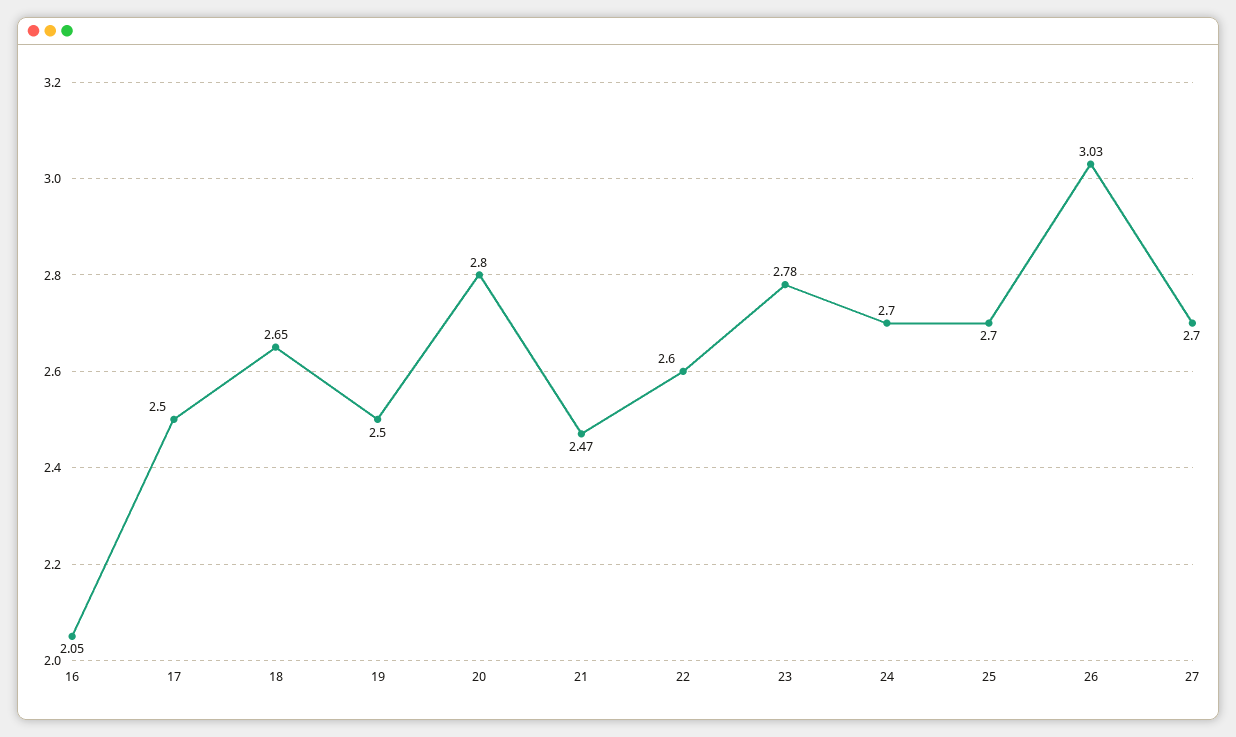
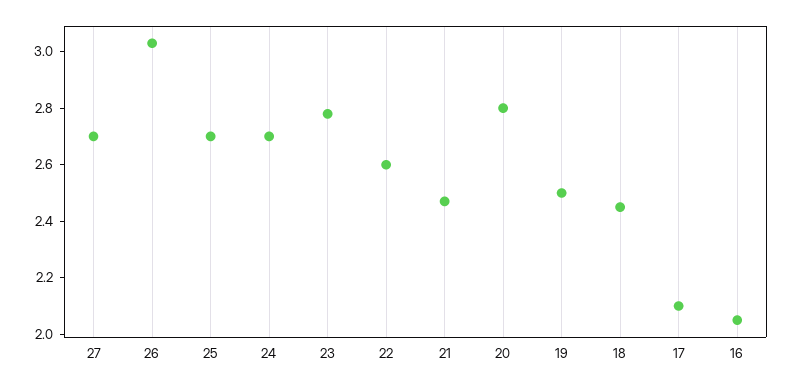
  {
    "16": 2.05,
-   "17": 2.5,
+   "17": 2.1,
-   "18": 2.65,
+   "18": 2.45,
    "19": 2.5,
    "20": 2.8,
    "21": 2.47,
    "22": 2.6,
    "23": 2.78,
    "24": 2.7,
    "25": 2.7,
    "26": 3.03,
    "27": 2.7
  }

